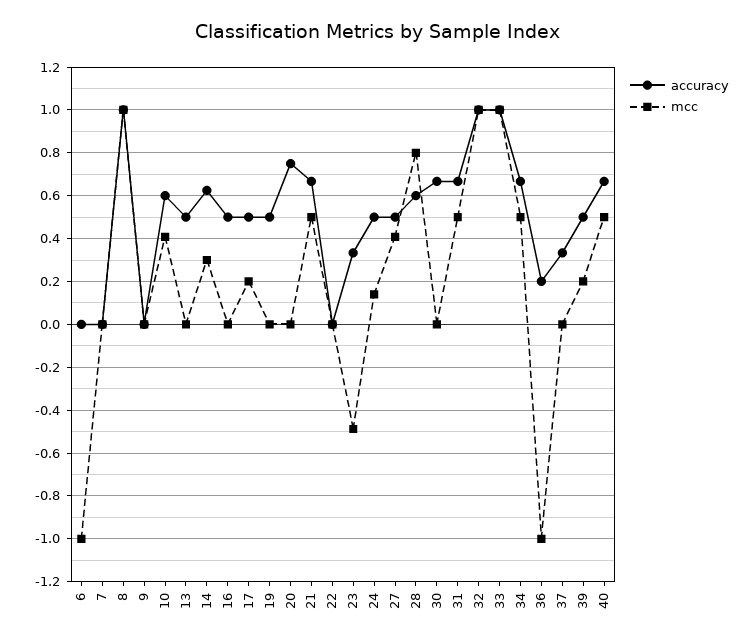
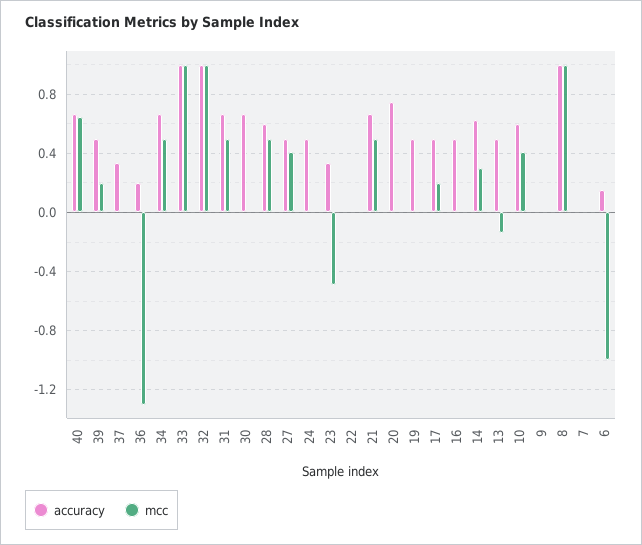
  {
    "accuracy": {
-     "6": 0,
+     "6": 0.15,
      "7": 0,
      "8": 1,
      "9": 0,
      "10": 0.6,
      "13": 0.5,
      "14": 0.65,
      "16": 0.5,
      "17": 0.5,
      "19": 0.5,
      "20": 0.75,
      "21": 0.65,
      "22": 0,
      "23": 0.35,
      "24": 0.5,
      "27": 0.5,
      "28": 0.6,
      "30": 0.65,
      "31": 0.65,
      "32": 1,
      "33": 1,
      "34": 0.65,
      "36": 0.2,
      "37": 0.35,
      "39": 0.5,
      "40": 0.65
    },
    "mcc": {
      "6": -1,
      "7": 0,
      "8": 1,
      "9": 0,
      "10": 0.4,
-     "13": 0,
+     "13": -0.15,
      "14": 0.3,
      "16": 0,
      "17": 0.2,
      "19": 0,
      "20": 0,
      "21": 0.5,
      "22": 0,
      "23": -0.5,
-     "24": 0.15,
+     "24": 0,
      "27": 0.4,
-     "28": 0.8,
+     "28": 0.5,
      "30": 0,
      "31": 0.5,
      "32": 1,
      "33": 1,
      "34": 0.5,
-     "36": -1,
+     "36": -1.3,
      "37": 0,
      "39": 0.2,
-     "40": 0.5
+     "40": 0.65
    }
  }

